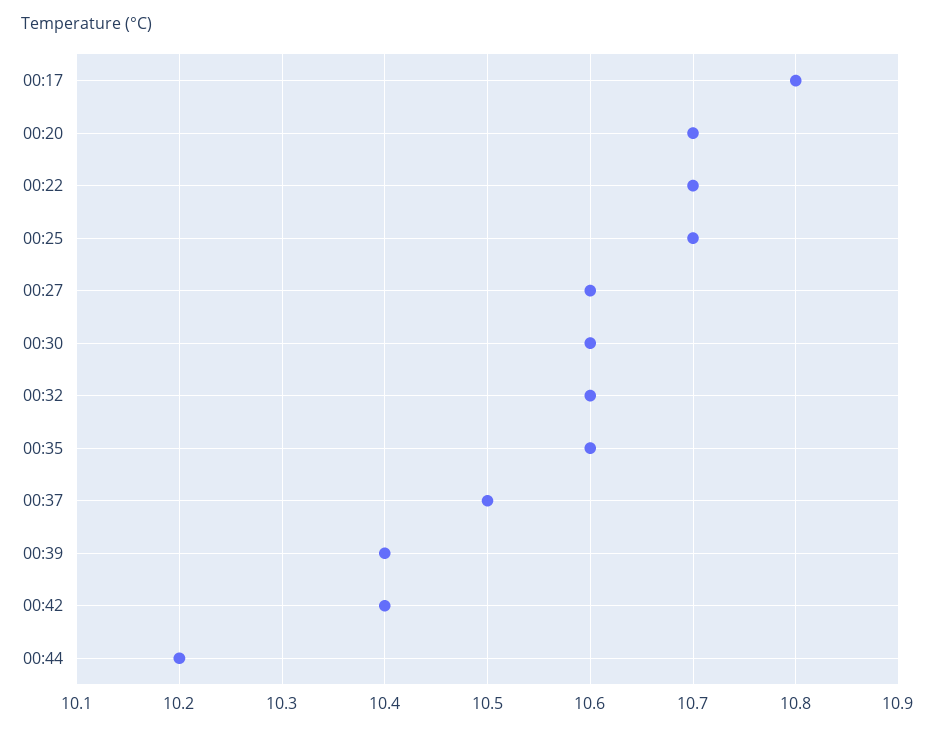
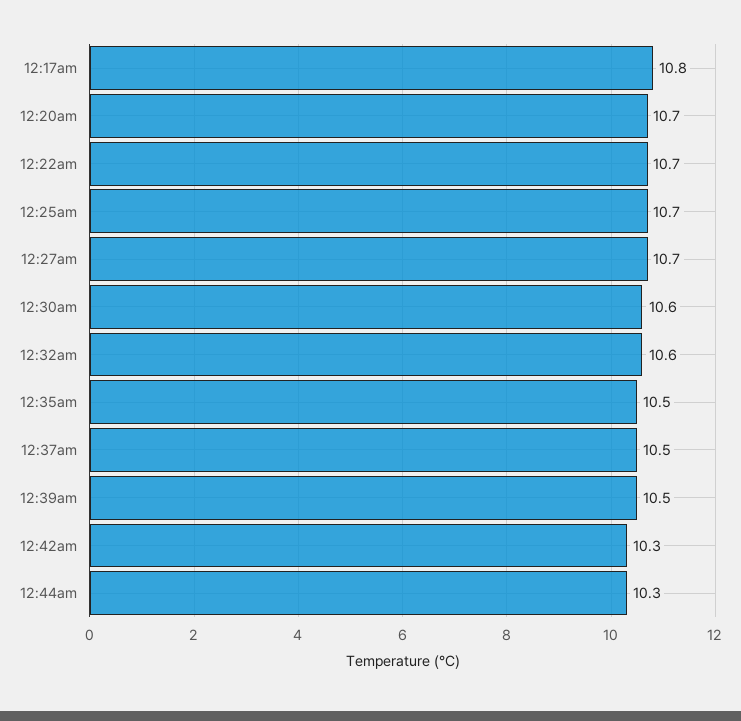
  {
    "00:17": 10.8,
    "00:20": 10.7,
    "00:22": 10.7,
    "00:25": 10.7,
-   "00:27": 10.6,
+   "00:27": 10.7,
    "00:30": 10.6,
    "00:32": 10.6,
-   "00:35": 10.6,
+   "00:35": 10.5,
    "00:37": 10.5,
-   "00:39": 10.4,
+   "00:39": 10.5,
-   "00:42": 10.4,
+   "00:42": 10.3,
-   "00:44": 10.2
+   "00:44": 10.3
  }

